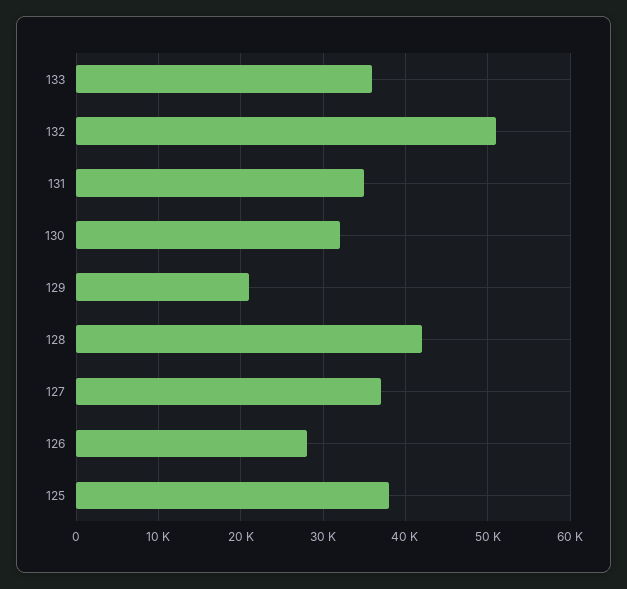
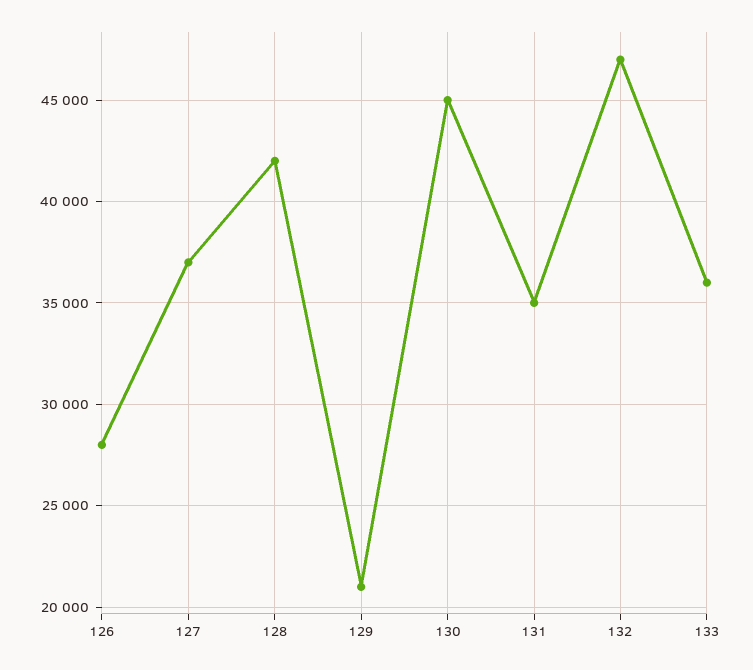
  {
    "133": 36000,
-   "132": 51000,
+   "132": 47000,
    "131": 35000,
-   "130": 32000,
+   "130": 45000,
    "129": 21000,
    "128": 42000,
    "127": 37000,
-   "126": 28000,
+   "126": 28000
-   "125": 38000
  }

